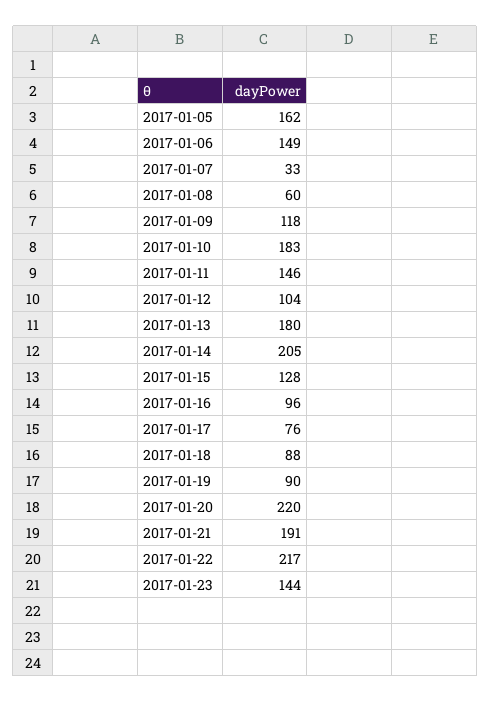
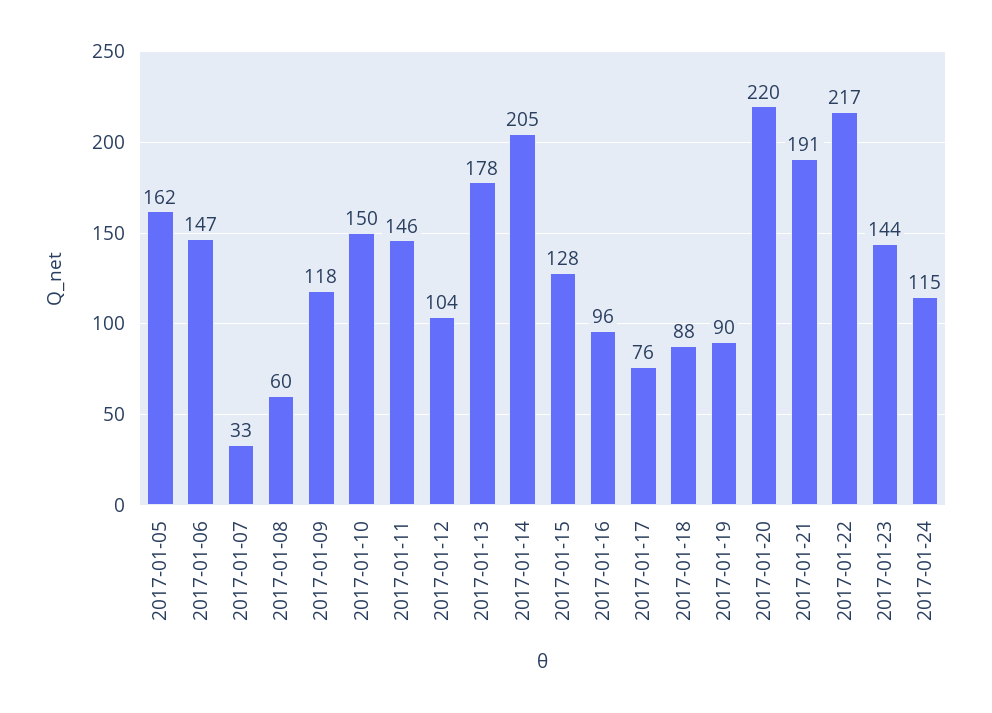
  {
    "2017-01-05": 162,
-   "2017-01-06": 149,
+   "2017-01-06": 147,
    "2017-01-07": 33,
    "2017-01-08": 60,
    "2017-01-09": 118,
-   "2017-01-10": 183,
+   "2017-01-10": 150,
    "2017-01-11": 146,
    "2017-01-12": 104,
-   "2017-01-13": 180,
+   "2017-01-13": 178,
    "2017-01-14": 205,
    "2017-01-15": 128,
    "2017-01-16": 96,
    "2017-01-17": 76,
    "2017-01-18": 88,
    "2017-01-19": 90,
    "2017-01-20": 220,
    "2017-01-21": 191,
    "2017-01-22": 217,
-   "2017-01-23": 144
+   "2017-01-23": 144,
+   "2017-01-24": 115
  }

